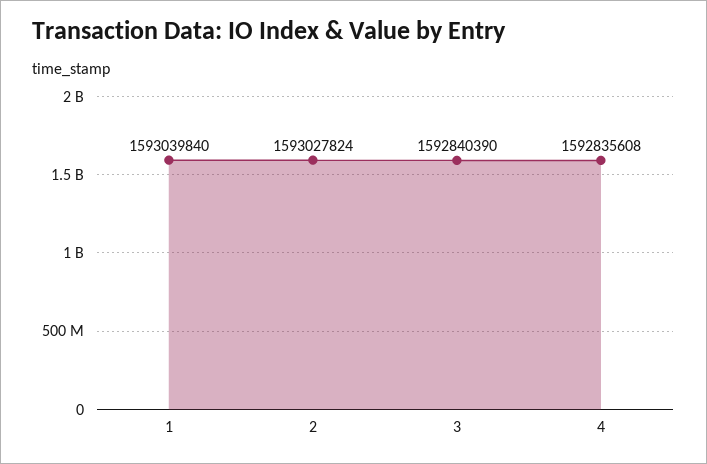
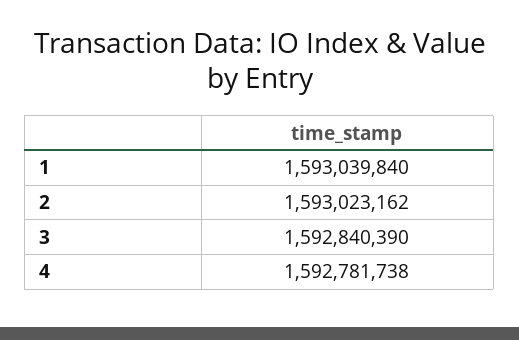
  {
    "1": 1593039840,
-   "2": 1593027824,
+   "2": 1593023162,
    "3": 1592840390,
-   "4": 1592835608
+   "4": 1592781738
  }

